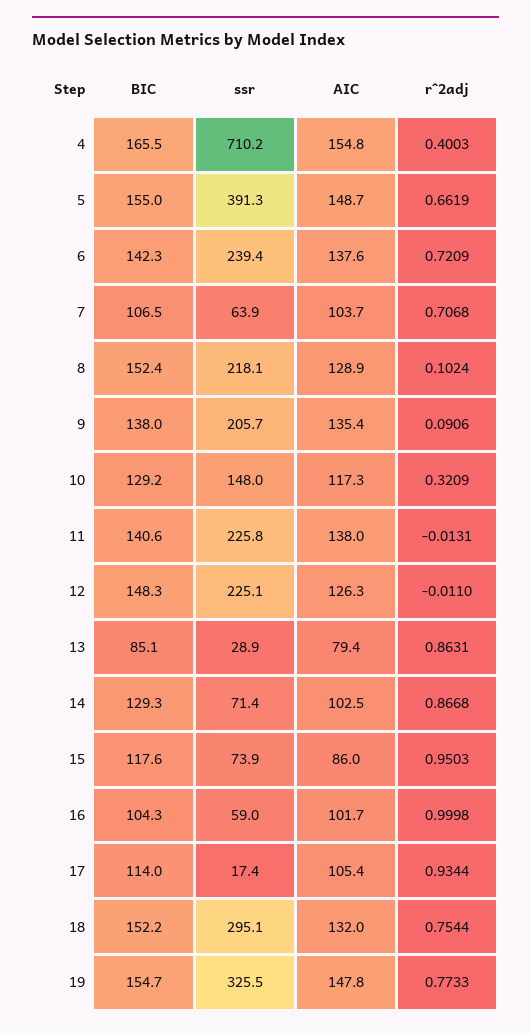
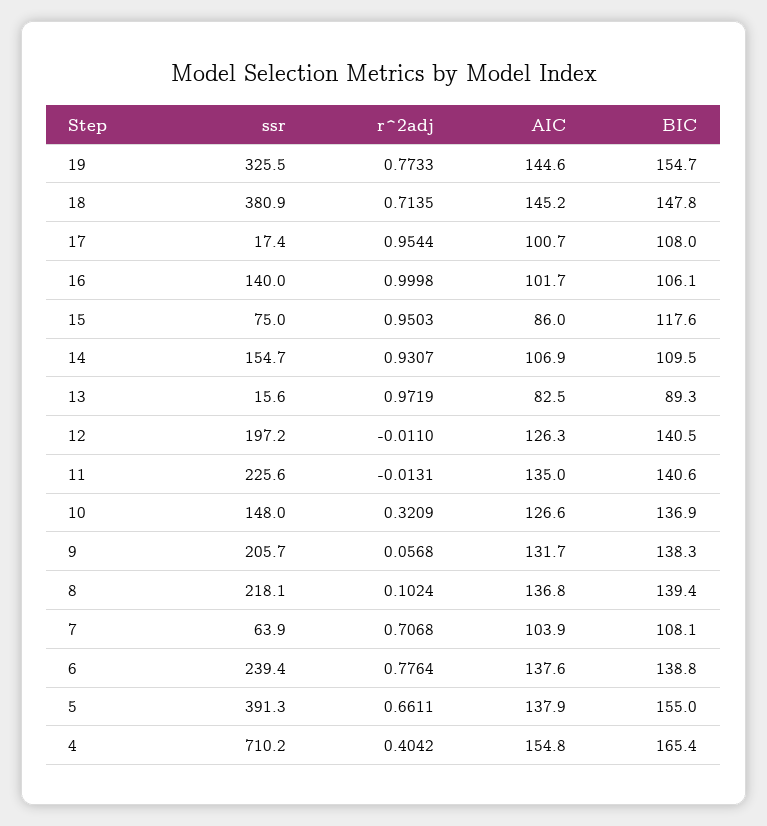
  {
    "BIC": {
-     "4": 165.5,
+     "4": 165.4,
      "5": 155,
-     "6": 142.3,
+     "6": 138.8,
-     "7": 106.5,
+     "7": 108.1,
-     "8": 152.4,
+     "8": 139.4,
-     "9": 138,
+     "9": 138.3,
-     "10": 129.2,
+     "10": 136.9,
      "11": 140.6,
-     "12": 148.3,
+     "12": 140.5,
-     "13": 85.1,
+     "13": 89.3,
-     "14": 129.3,
+     "14": 109.5,
      "15": 117.6,
-     "16": 104.3,
+     "16": 106.1,
-     "17": 114,
+     "17": 108,
-     "18": 152.2,
+     "18": 147.8,
      "19": 154.7
    },
    "ssr": {
      "4": 710.2,
      "5": 391.3,
      "6": 239.4,
      "7": 63.9,
      "8": 218.1,
      "9": 205.7,
      "10": 148,
-     "11": 225.8,
+     "11": 225.6,
-     "12": 225.1,
+     "12": 197.2,
-     "13": 28.9,
+     "13": 15.6,
-     "14": 71.4,
+     "14": 154.7,
-     "15": 73.9,
+     "15": 75,
-     "16": 59,
+     "16": 140,
      "17": 17.4,
-     "18": 295.1,
+     "18": 380.9,
      "19": 325.5
    },
    "AIC": {
      "4": 154.8,
-     "5": 148.7,
+     "5": 137.9,
      "6": 137.6,
-     "7": 103.7,
+     "7": 103.9,
-     "8": 128.9,
+     "8": 136.8,
-     "9": 135.4,
+     "9": 131.7,
-     "10": 117.3,
+     "10": 126.6,
-     "11": 138,
+     "11": 135,
      "12": 126.3,
-     "13": 79.4,
+     "13": 82.5,
-     "14": 102.5,
+     "14": 106.9,
      "15": 86,
      "16": 101.7,
-     "17": 105.4,
+     "17": 100.7,
-     "18": 132,
+     "18": 145.2,
-     "19": 147.8
+     "19": 144.6
    },
    "r^2adj": {
-     "4": 0.4003,
+     "4": 0.4042,
-     "5": 0.6619,
+     "5": 0.6611,
-     "6": 0.7209,
+     "6": 0.7764,
      "7": 0.7068,
      "8": 0.1024,
-     "9": 0.0906,
+     "9": 0.0568,
      "10": 0.3209,
      "11": -0.0131,
      "12": -0.011,
-     "13": 0.8631,
+     "13": 0.9719,
-     "14": 0.8668,
+     "14": 0.9307,
      "15": 0.9503,
      "16": 0.9998,
-     "17": 0.9344,
+     "17": 0.9544,
-     "18": 0.7544,
+     "18": 0.7135,
      "19": 0.7733
    }
  }

